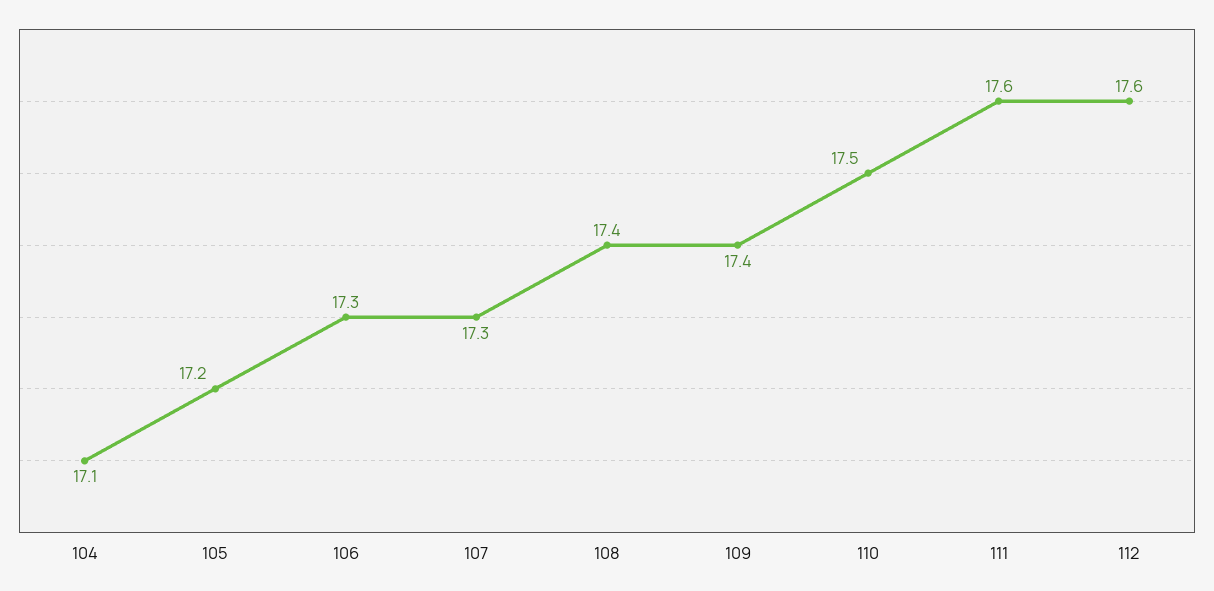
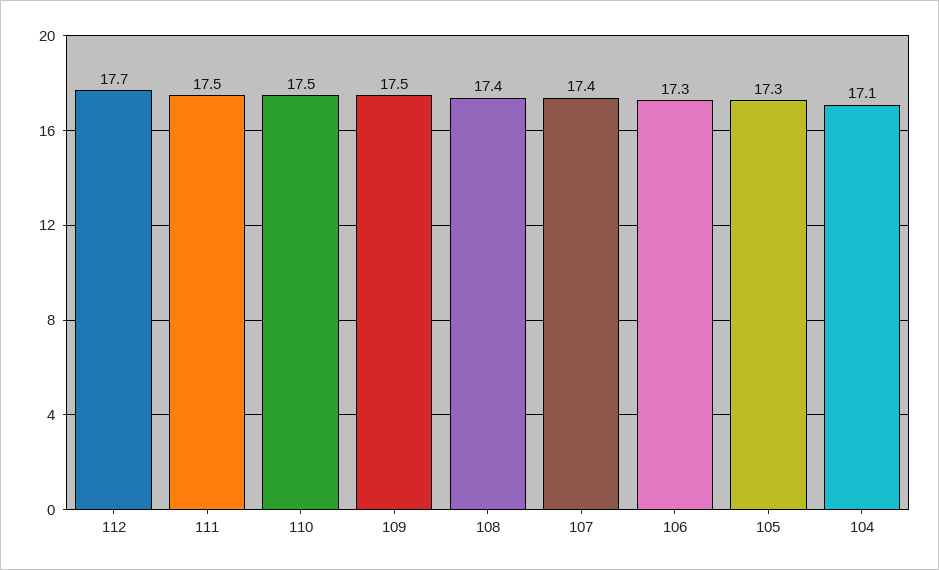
  {
    "104": 17.1,
-   "105": 17.2,
+   "105": 17.3,
    "106": 17.3,
-   "107": 17.3,
+   "107": 17.4,
    "108": 17.4,
-   "109": 17.4,
+   "109": 17.5,
    "110": 17.5,
-   "111": 17.6,
+   "111": 17.5,
-   "112": 17.6
+   "112": 17.7
  }

